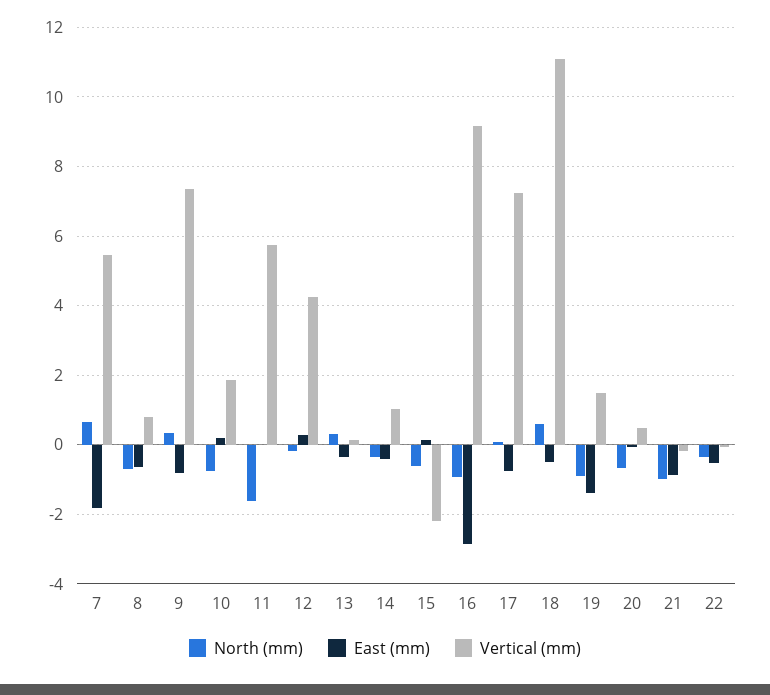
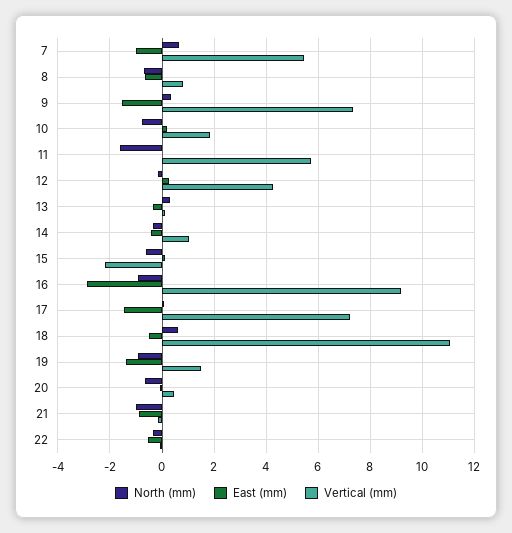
  {
    "North (mm)": {
      "7": 0.6,
      "8": -0.8,
      "9": 0.4,
      "10": -0.8,
      "11": -1.6,
      "12": -0.2,
      "13": 0.4,
      "14": -0.4,
      "15": -0.6,
      "16": -1,
      "17": 0,
      "18": 0.6,
      "19": -1,
      "20": -0.6,
      "21": -1,
      "22": -0.4
    },
    "East (mm)": {
-     "7": -1.8,
+     "7": -1,
      "8": -0.6,
-     "9": -0.8,
+     "9": -1.5,
      "10": 0.2,
      "11": 0,
      "12": 0.2,
      "13": -0.4,
      "14": -0.4,
      "15": 0.2,
      "16": -2.8,
-     "17": -0.8,
+     "17": -1.5,
      "18": -0.6,
      "19": -1.4,
      "20": 0,
      "21": -0.8,
      "22": -0.6
    },
    "Vertical (mm)": {
      "7": 5.4,
      "8": 0.8,
      "9": 7.4,
      "10": 1.8,
      "11": 5.8,
      "12": 4.2,
      "13": 0.2,
      "14": 1,
      "15": -2.2,
      "16": 9.2,
      "17": 7.2,
      "18": 11,
      "19": 1.4,
      "20": 0.4,
      "21": -0.2,
      "22": 0
    }
  }

